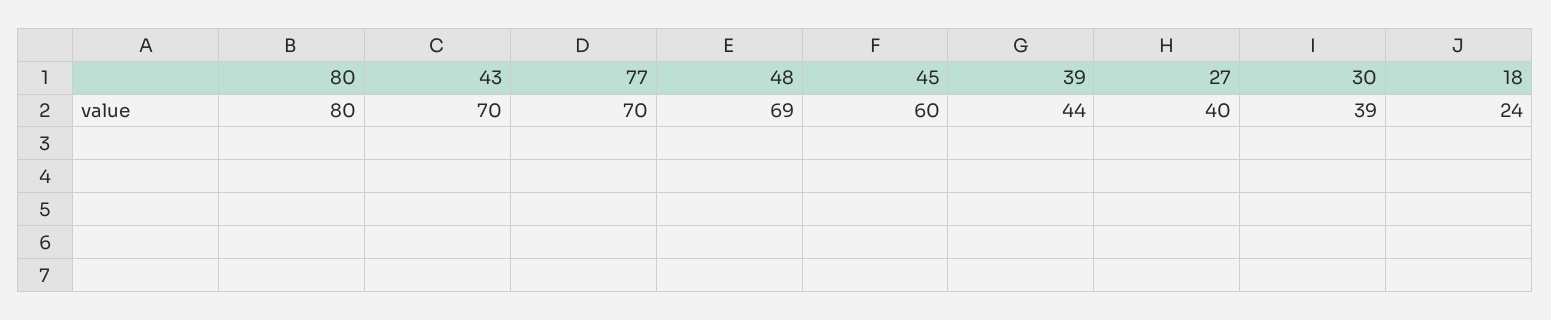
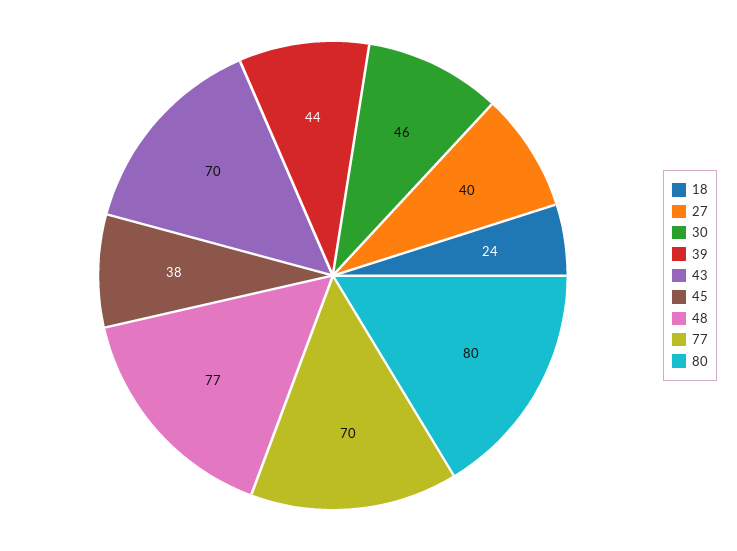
  {
    "80": 80,
    "43": 70,
    "77": 70,
-   "48": 69,
+   "48": 77,
-   "45": 60,
+   "45": 38,
    "39": 44,
    "27": 40,
-   "30": 39,
+   "30": 46,
    "18": 24
  }

